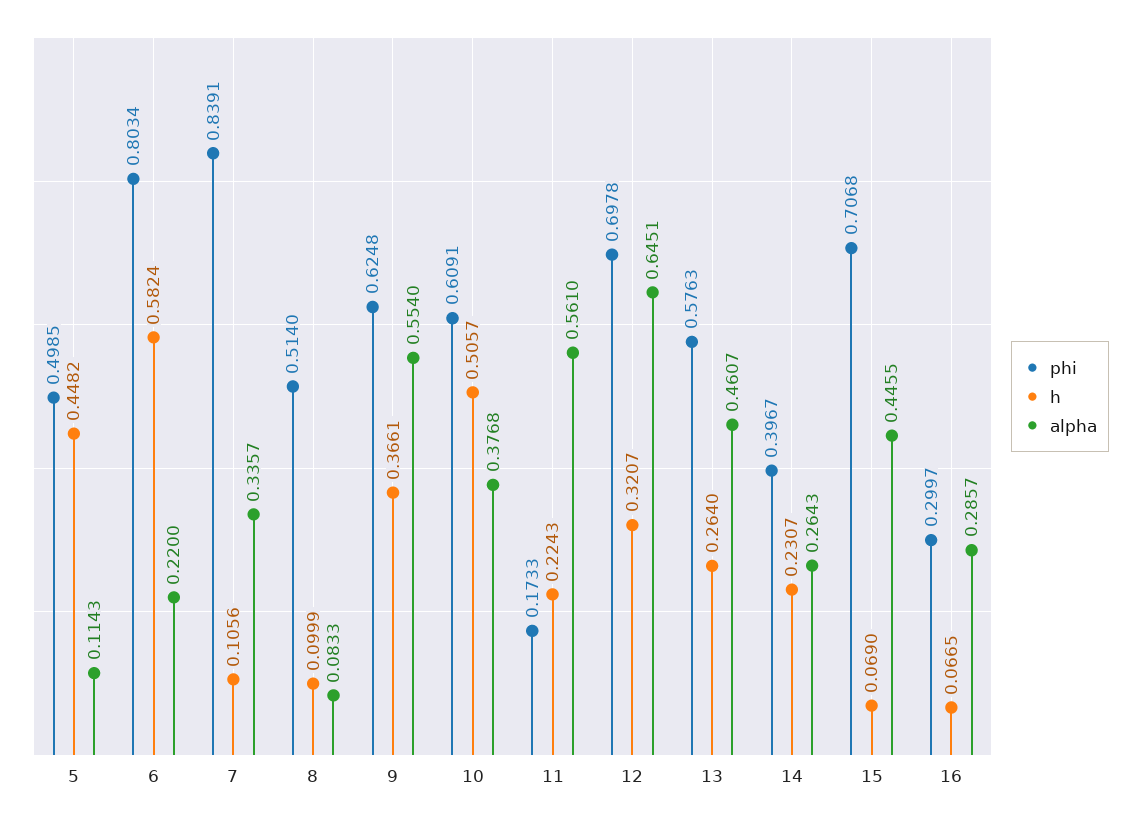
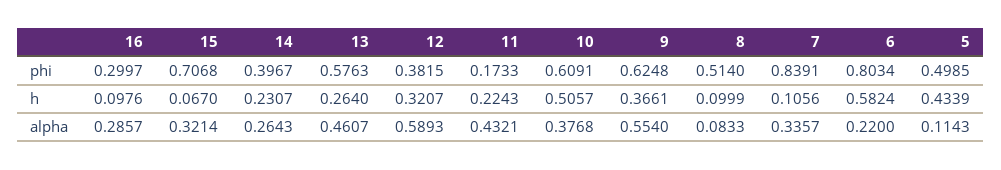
  {
    "phi": {
      "5": 0.4985,
      "6": 0.8034,
      "7": 0.8391,
      "8": 0.514,
      "9": 0.6248,
      "10": 0.6091,
      "11": 0.1733,
-     "12": 0.6978,
+     "12": 0.3815,
      "13": 0.5763,
      "14": 0.3967,
      "15": 0.7068,
      "16": 0.2997
    },
    "h": {
-     "5": 0.4482,
+     "5": 0.4339,
      "6": 0.5824,
      "7": 0.1056,
      "8": 0.0999,
      "9": 0.3661,
      "10": 0.5057,
      "11": 0.2243,
      "12": 0.3207,
      "13": 0.264,
      "14": 0.2307,
-     "15": 0.069,
+     "15": 0.067,
-     "16": 0.0665
+     "16": 0.0976
    },
    "alpha": {
      "5": 0.1143,
      "6": 0.22,
      "7": 0.3357,
      "8": 0.0833,
      "9": 0.554,
      "10": 0.3768,
-     "11": 0.561,
+     "11": 0.4321,
-     "12": 0.6451,
+     "12": 0.5893,
      "13": 0.4607,
      "14": 0.2643,
-     "15": 0.4455,
+     "15": 0.3214,
      "16": 0.2857
    }
  }

